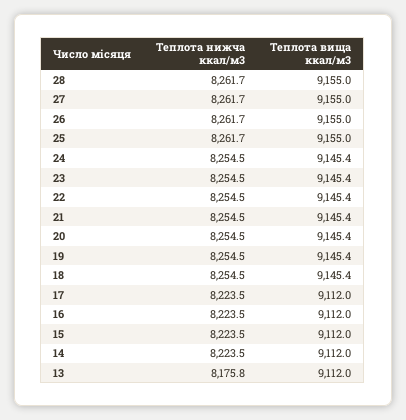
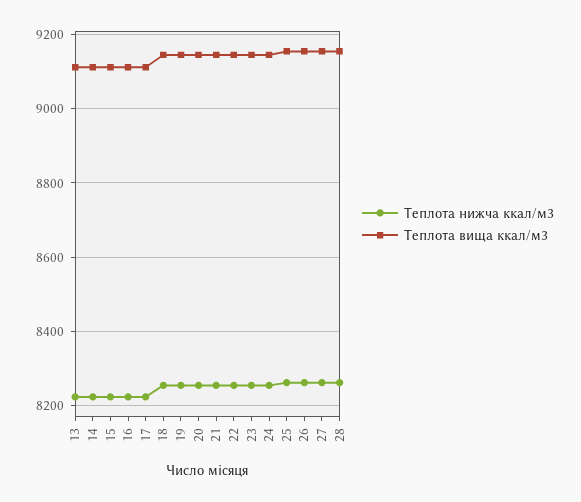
  {
    "Теплота нижча ккал/м3": {
      "28": 8261.7,
      "27": 8261.7,
      "26": 8261.7,
      "25": 8261.7,
      "24": 8254.5,
      "23": 8254.5,
      "22": 8254.5,
      "21": 8254.5,
      "20": 8254.5,
      "19": 8254.5,
      "18": 8254.5,
      "17": 8223.5,
      "16": 8223.5,
      "15": 8223.5,
      "14": 8223.5,
-     "13": 8175.8
+     "13": 8220
    },
    "Теплота вища ккал/м3": {
      "28": 9155,
      "27": 9155,
      "26": 9155,
      "25": 9155,
      "24": 9145.4,
      "23": 9145.4,
      "22": 9145.4,
      "21": 9145.4,
      "20": 9145.4,
      "19": 9145.4,
      "18": 9145.4,
      "17": 9112,
      "16": 9112,
      "15": 9112,
      "14": 9112,
      "13": 9112
    }
  }

